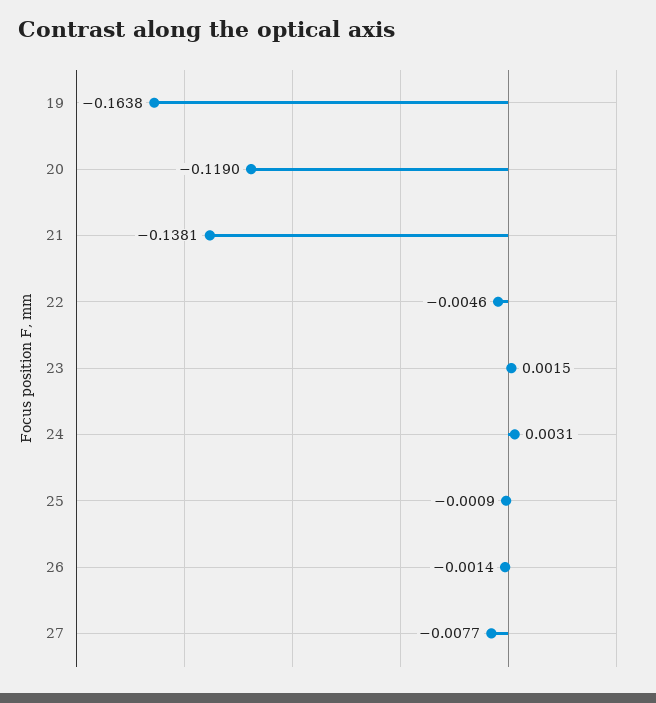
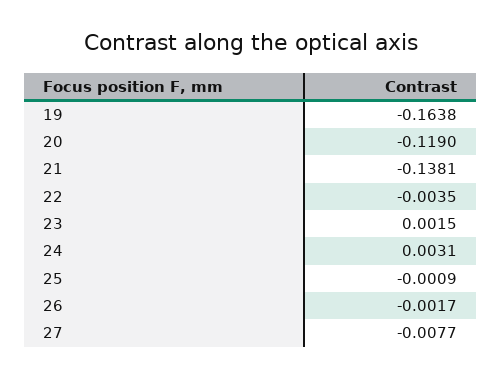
  {
    "19": -0.1638,
    "20": -0.119,
    "21": -0.1381,
-   "22": -0.0046,
+   "22": -0.0035,
    "23": 0.0015,
    "24": 0.0031,
    "25": -0.0009,
-   "26": -0.0014,
+   "26": -0.0017,
    "27": -0.0077
  }

